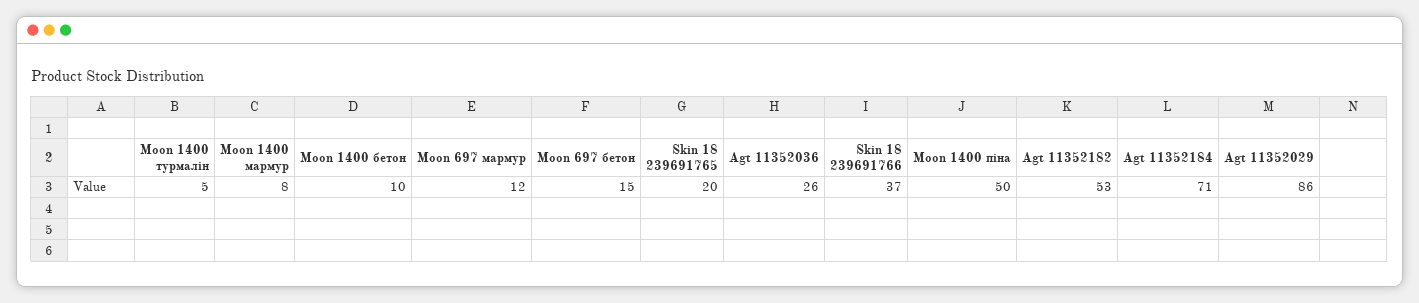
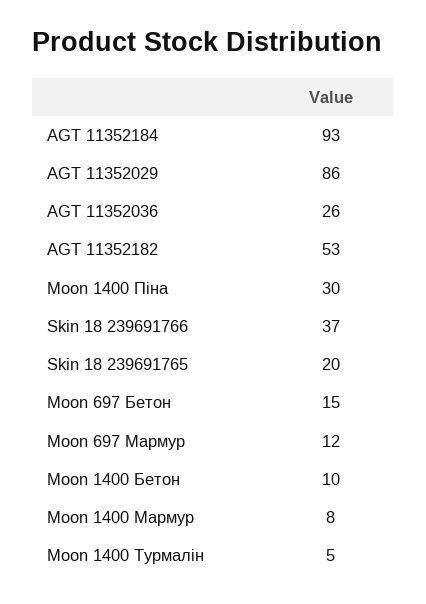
  {
    "Moon 1400 турмалін": 5,
    "Moon 1400 мармур": 8,
    "Moon 1400 бетон": 10,
    "Moon 697 мармур": 12,
    "Moon 697 бетон": 15,
    "Skin 18 239691765": 20,
    "Agt 11352036": 26,
    "Skin 18 239691766": 37,
-   "Moon 1400 піна": 50,
+   "Moon 1400 піна": 30,
    "Agt 11352182": 53,
-   "Agt 11352184": 71,
+   "Agt 11352184": 93,
    "Agt 11352029": 86
  }

